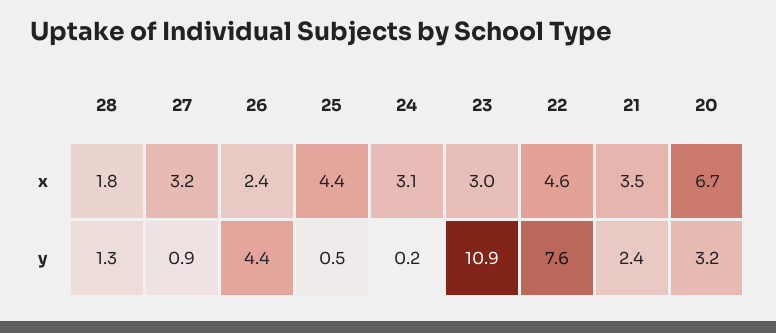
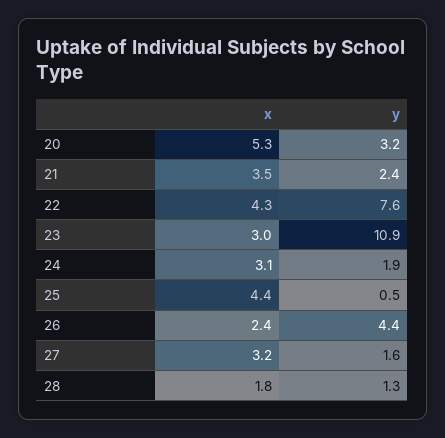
  {
    "28": {
      "x": 1.8,
      "y": 1.3
    },
    "27": {
      "x": 3.2,
-     "y": 0.9
+     "y": 1.6
    },
    "26": {
      "x": 2.4,
      "y": 4.4
    },
    "25": {
      "x": 4.4,
      "y": 0.5
    },
    "24": {
      "x": 3.1,
-     "y": 0.2
+     "y": 1.9
    },
    "23": {
      "x": 3,
      "y": 10.9
    },
    "22": {
-     "x": 4.6,
+     "x": 4.3,
      "y": 7.6
    },
    "21": {
      "x": 3.5,
      "y": 2.4
    },
    "20": {
-     "x": 6.7,
+     "x": 5.3,
      "y": 3.2
    }
  }

